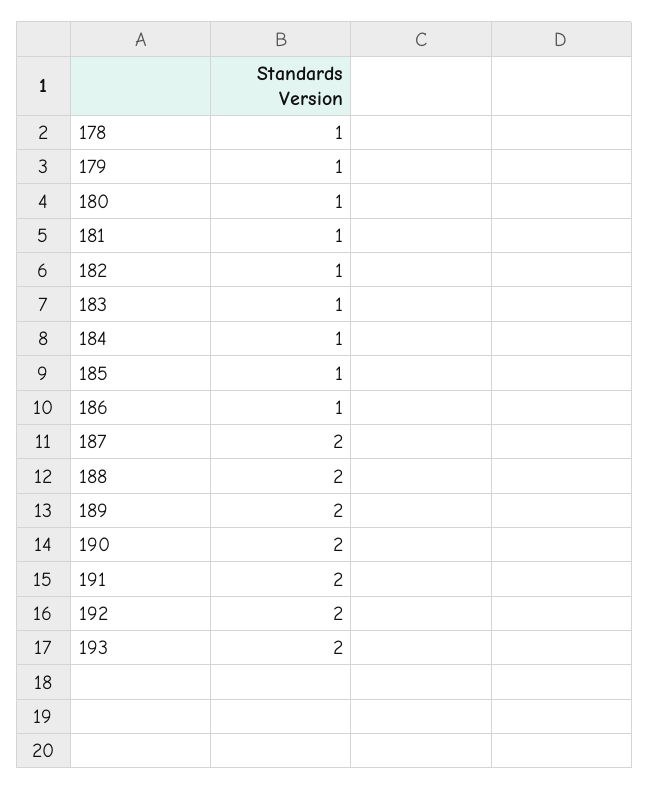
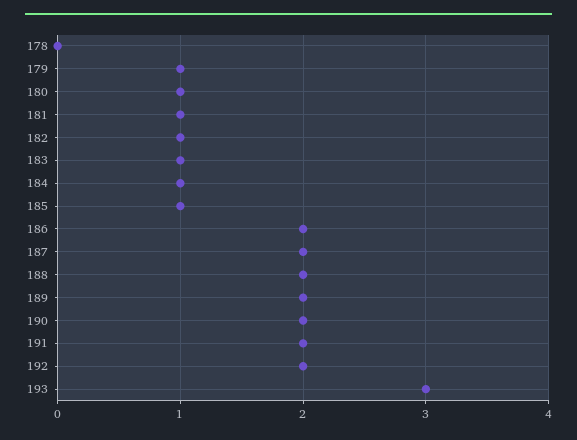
  {
-   "178": 1,
+   "178": 0,
    "179": 1,
    "180": 1,
    "181": 1,
    "182": 1,
    "183": 1,
    "184": 1,
    "185": 1,
-   "186": 1,
+   "186": 2,
    "187": 2,
    "188": 2,
    "189": 2,
    "190": 2,
    "191": 2,
    "192": 2,
-   "193": 2
+   "193": 3
  }

